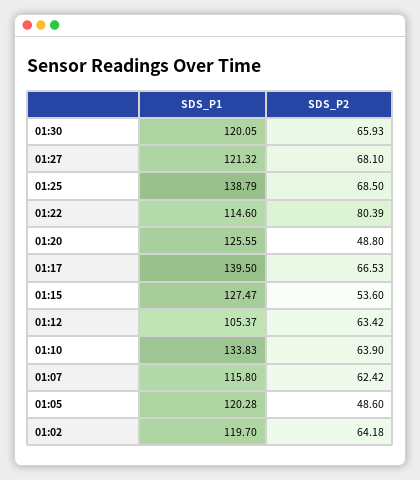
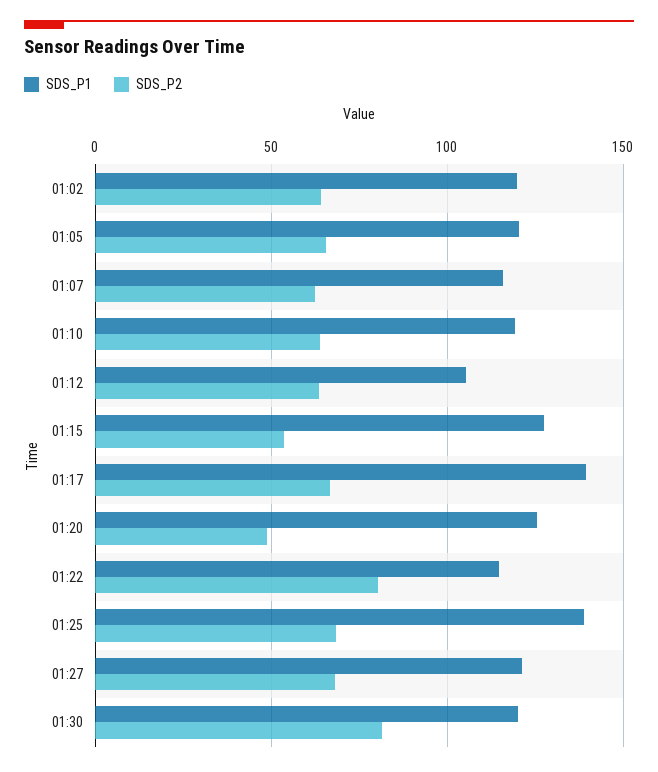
  {
    "SDS_P1": {
      "01:30": 120.05,
      "01:27": 121.32,
      "01:25": 138.79,
      "01:22": 114.6,
      "01:20": 125.55,
      "01:17": 139.5,
      "01:15": 127.47,
      "01:12": 105.37,
-     "01:10": 133.83,
+     "01:10": 120,
      "01:07": 115.8,
      "01:05": 120.28,
      "01:02": 119.7
    },
    "SDS_P2": {
-     "01:30": 65.93,
+     "01:30": 80,
      "01:27": 68.1,
      "01:25": 68.5,
      "01:22": 80.39,
      "01:20": 48.8,
      "01:17": 66.53,
      "01:15": 53.6,
      "01:12": 63.42,
      "01:10": 63.9,
      "01:07": 62.42,
-     "01:05": 48.6,
+     "01:05": 65,
      "01:02": 64.18
    }
  }

